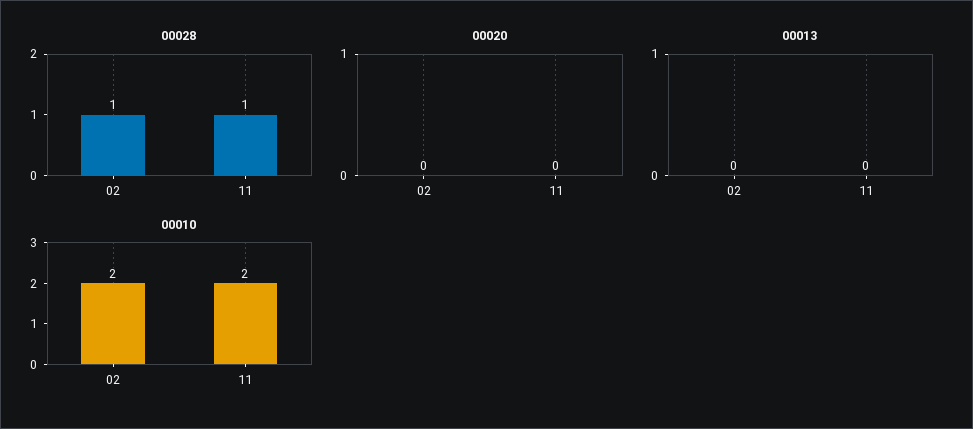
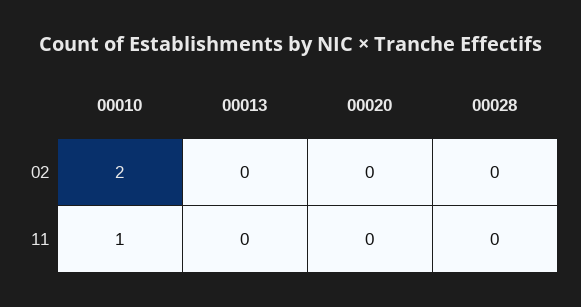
  {
    "00028": {
-     "02": 1,
+     "02": 0,
-     "11": 1
+     "11": 0
    },
    "00020": {
      "02": 0,
      "11": 0
    },
    "00013": {
      "02": 0,
      "11": 0
    },
    "00010": {
      "02": 2,
-     "11": 2
+     "11": 1
    }
  }

